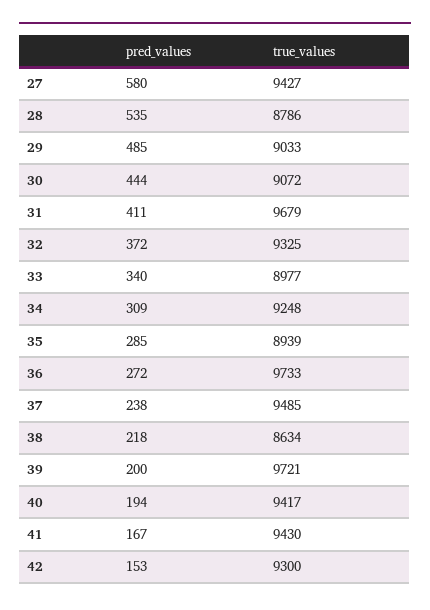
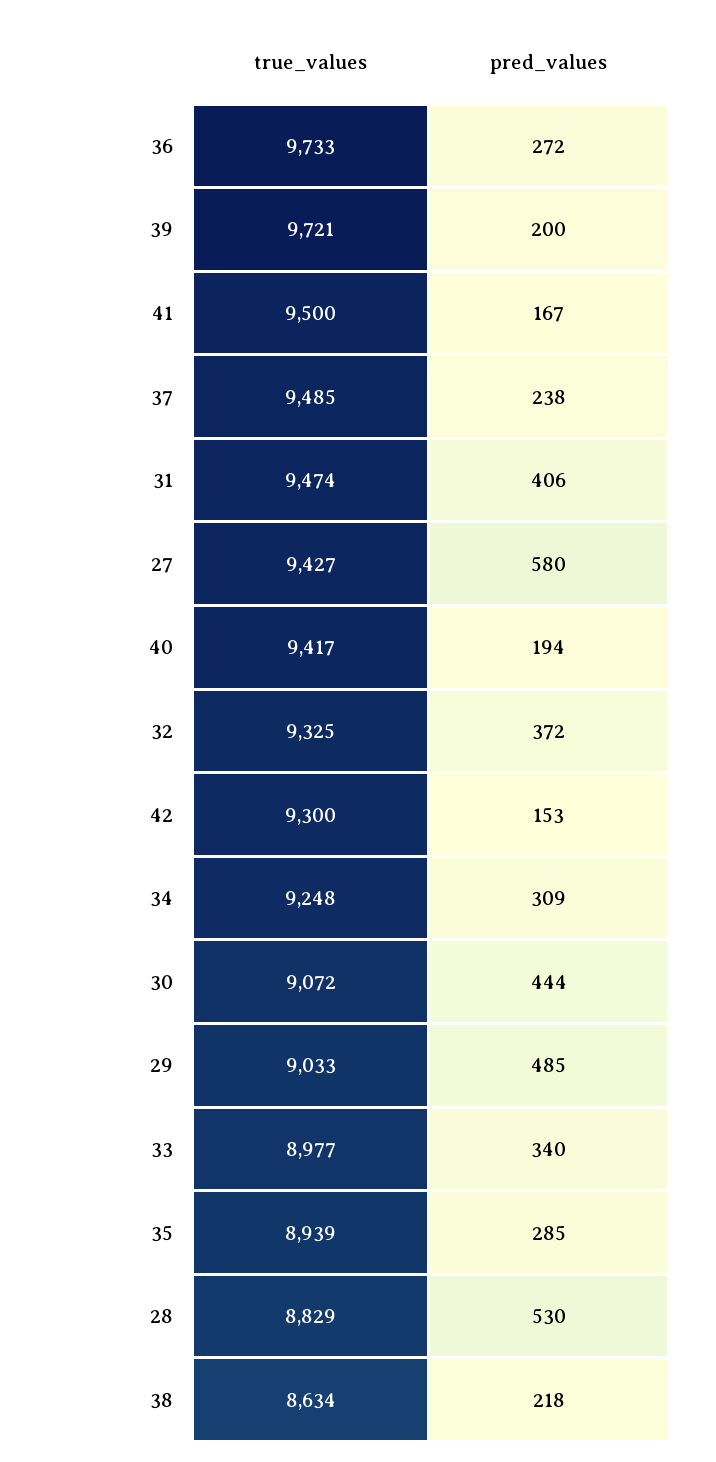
  {
    "pred_values": {
      "27": 580,
-     "28": 535,
+     "28": 530,
      "29": 485,
      "30": 444,
-     "31": 411,
+     "31": 406,
      "32": 372,
      "33": 340,
      "34": 309,
      "35": 285,
      "36": 272,
      "37": 238,
      "38": 218,
      "39": 200,
      "40": 194,
      "41": 167,
      "42": 153
    },
    "true_values": {
      "27": 9427,
-     "28": 8786,
+     "28": 8829,
      "29": 9033,
      "30": 9072,
-     "31": 9679,
+     "31": 9474,
      "32": 9325,
      "33": 8977,
      "34": 9248,
      "35": 8939,
      "36": 9733,
      "37": 9485,
      "38": 8634,
      "39": 9721,
      "40": 9417,
-     "41": 9430,
+     "41": 9500,
      "42": 9300
    }
  }

